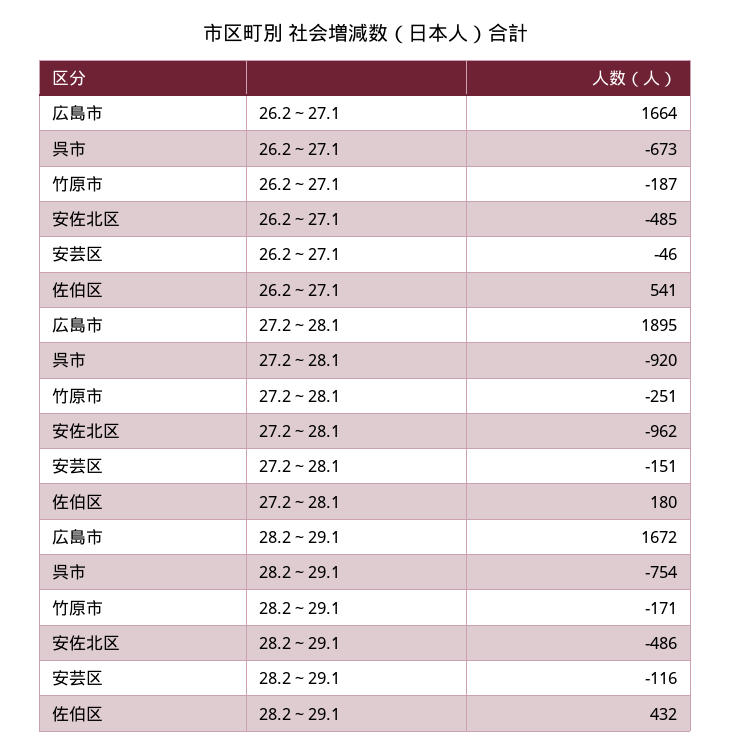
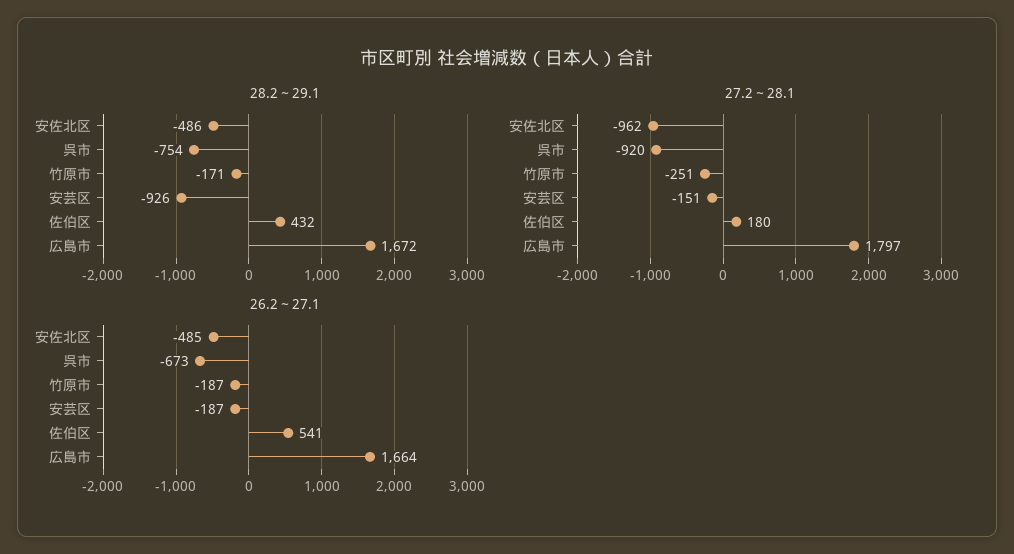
  {
    "26.2～27.1": {
      "広島市": 1664,
      "呉市": -673,
      "竹原市": -187,
      "安佐北区": -485,
-     "安芸区": -46,
+     "安芸区": -187,
      "佐伯区": 541
    },
    "27.2～28.1": {
-     "広島市": 1895,
+     "広島市": 1797,
      "呉市": -920,
      "竹原市": -251,
      "安佐北区": -962,
      "安芸区": -151,
      "佐伯区": 180
    },
    "28.2～29.1": {
      "広島市": 1672,
      "呉市": -754,
      "竹原市": -171,
      "安佐北区": -486,
-     "安芸区": -116,
+     "安芸区": -926,
      "佐伯区": 432
    }
  }

